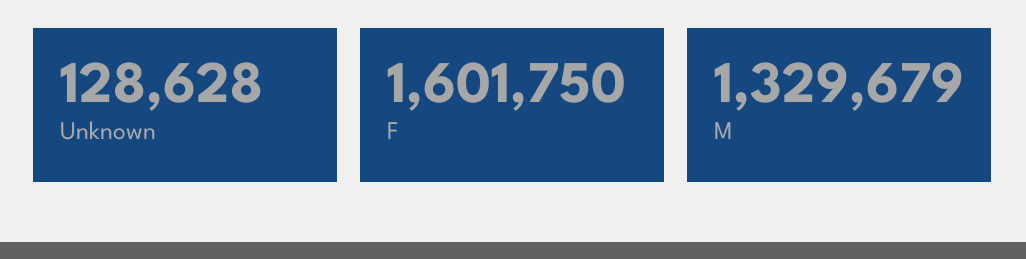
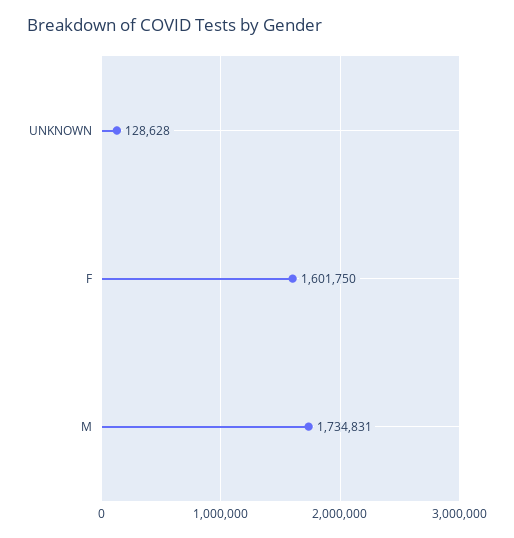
  {
    "Unknown": 128628,
    "F": 1601750,
-   "M": 1329679
+   "M": 1734831
  }

